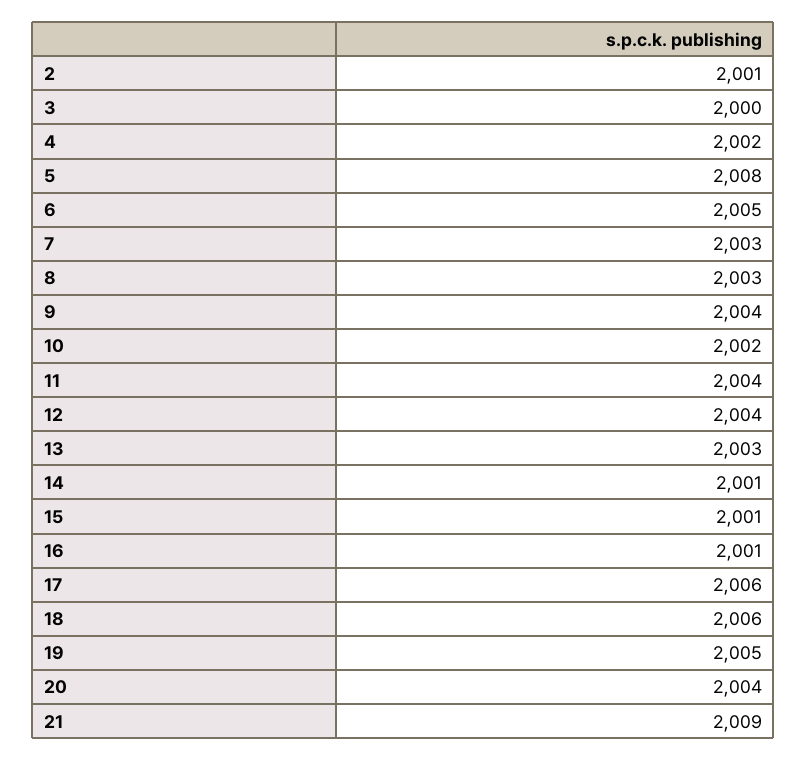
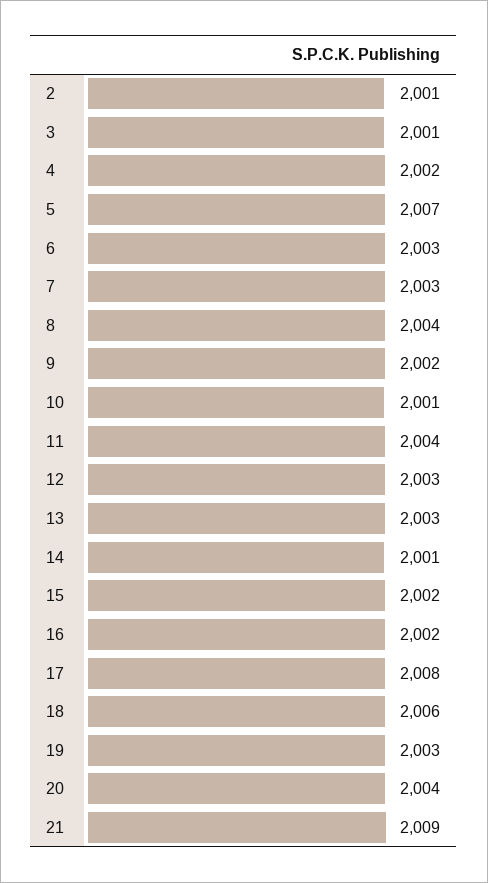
  {
    "2": 2001,
-   "3": 2000,
+   "3": 2001,
    "4": 2002,
-   "5": 2008,
+   "5": 2007,
-   "6": 2005,
+   "6": 2003,
    "7": 2003,
-   "8": 2003,
+   "8": 2004,
-   "9": 2004,
+   "9": 2002,
-   "10": 2002,
+   "10": 2001,
    "11": 2004,
-   "12": 2004,
+   "12": 2003,
    "13": 2003,
    "14": 2001,
-   "15": 2001,
+   "15": 2002,
-   "16": 2001,
+   "16": 2002,
-   "17": 2006,
+   "17": 2008,
    "18": 2006,
-   "19": 2005,
+   "19": 2003,
    "20": 2004,
    "21": 2009
  }

